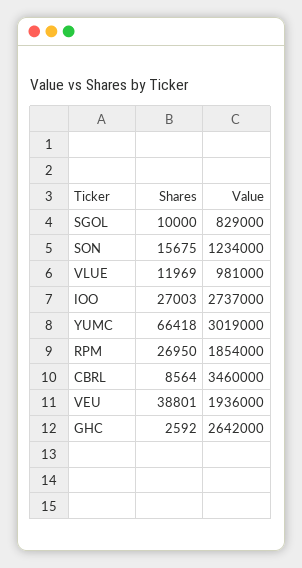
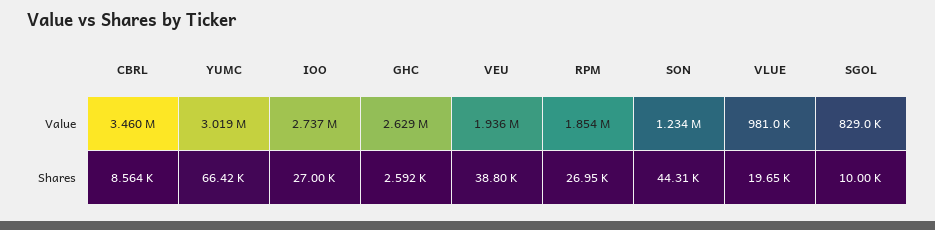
  {
    "Shares": {
      "SGOL": 10000,
-     "SON": 15675,
+     "SON": 44310,
-     "VLUE": 11969,
+     "VLUE": 19650,
      "IOO": 27003,
      "YUMC": 66418,
      "RPM": 26950,
      "CBRL": 8564,
      "VEU": 38801,
      "GHC": 2592
    },
    "Value": {
      "SGOL": 829000,
      "SON": 1234000,
      "VLUE": 981000,
      "IOO": 2737000,
      "YUMC": 3019000,
      "RPM": 1854000,
      "CBRL": 3460000,
      "VEU": 1936000,
-     "GHC": 2642000
+     "GHC": 2629000
    }
  }

